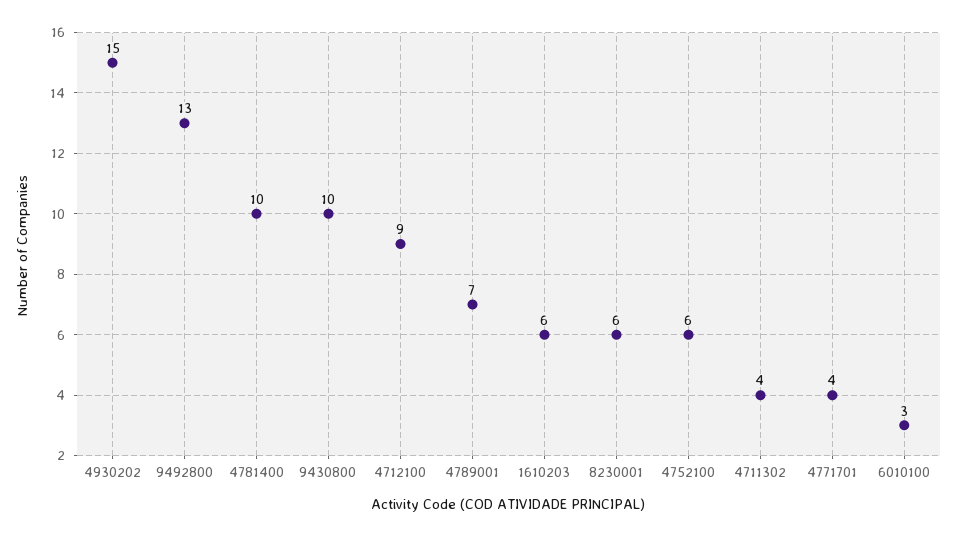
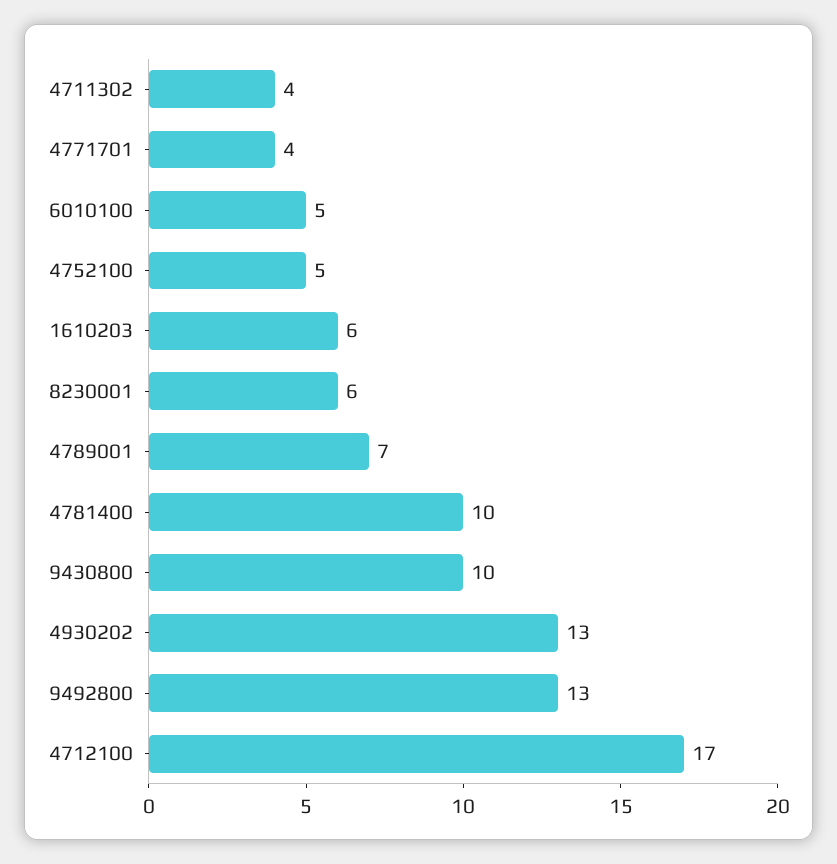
  {
-   "4930202": 15,
+   "4930202": 13,
    "9492800": 13,
    "4781400": 10,
    "9430800": 10,
-   "4712100": 9,
+   "4712100": 17,
    "4789001": 7,
    "1610203": 6,
    "8230001": 6,
-   "4752100": 6,
+   "4752100": 5,
    "4711302": 4,
    "4771701": 4,
-   "6010100": 3
+   "6010100": 5
  }

